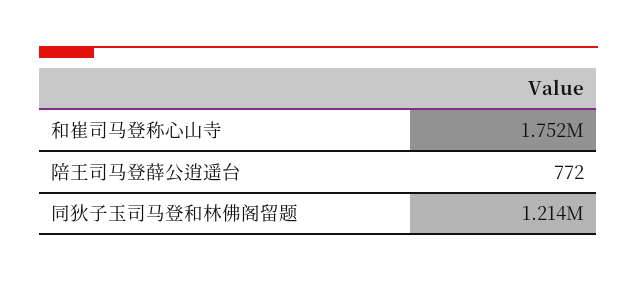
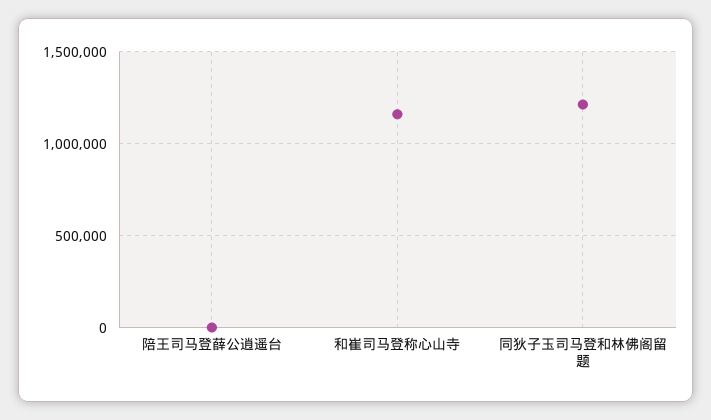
  {
-   "和崔司马登称心山寺": 1752000,
+   "和崔司马登称心山寺": 1150000,
    "陪王司马登薛公逍遥台": 772,
    "同狄子玉司马登和林佛阁留题": 1214000
  }

